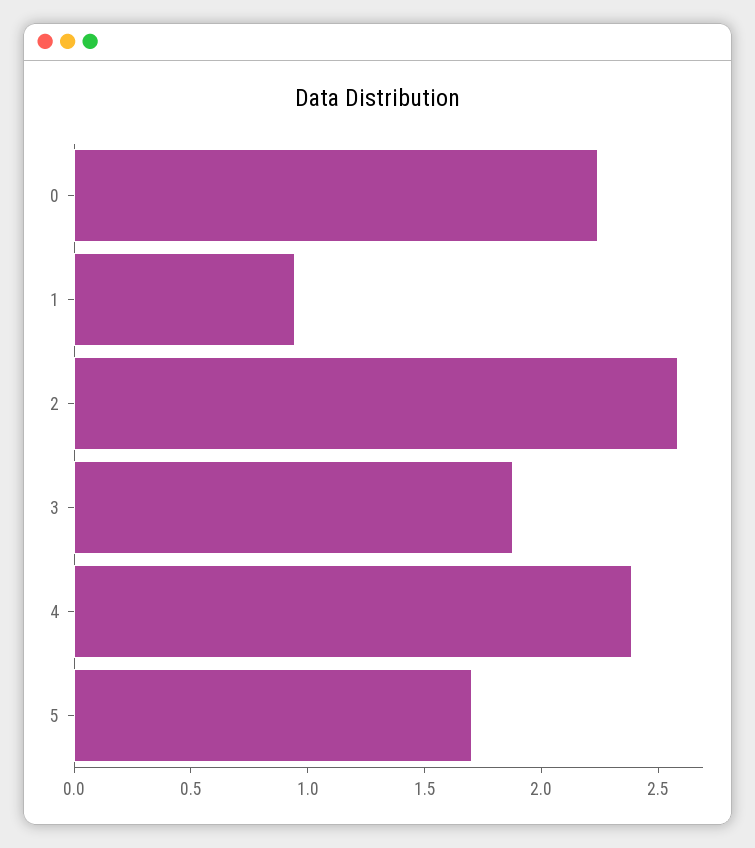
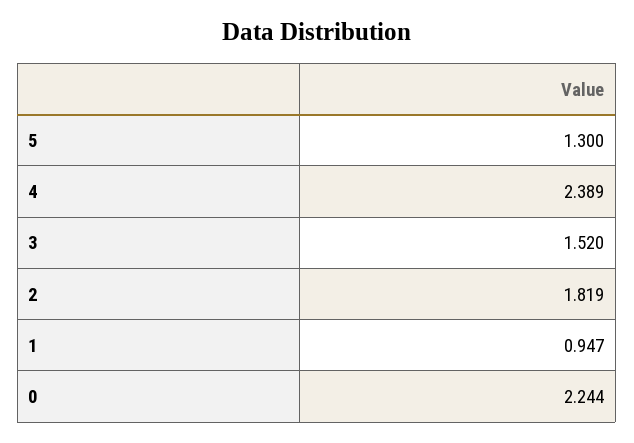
  {
    "0": 2.244,
    "1": 0.947,
-   "2": 2.6,
+   "2": 1.819,
-   "3": 1.9,
+   "3": 1.52,
    "4": 2.389,
-   "5": 1.7
+   "5": 1.3
  }

